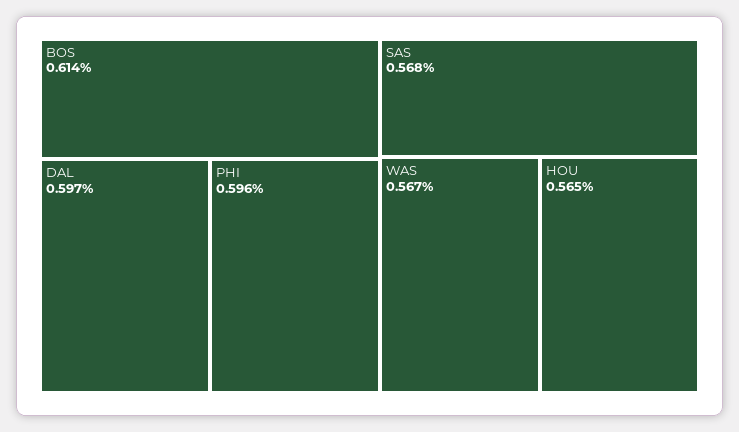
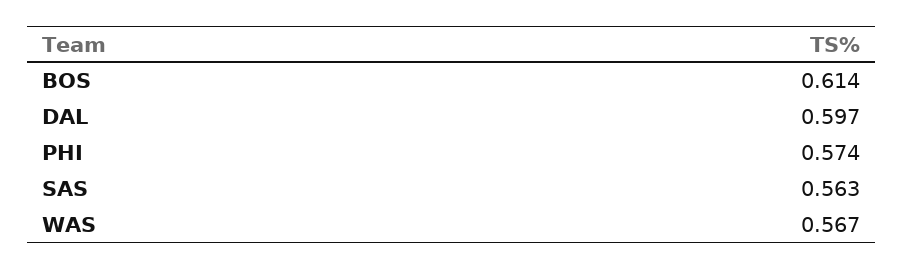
  {
    "BOS": 0.614,
    "DAL": 0.597,
-   "PHI": 0.596,
+   "PHI": 0.574,
-   "SAS": 0.568,
+   "SAS": 0.563,
-   "WAS": 0.567,
+   "WAS": 0.567
-   "HOU": 0.565
  }

